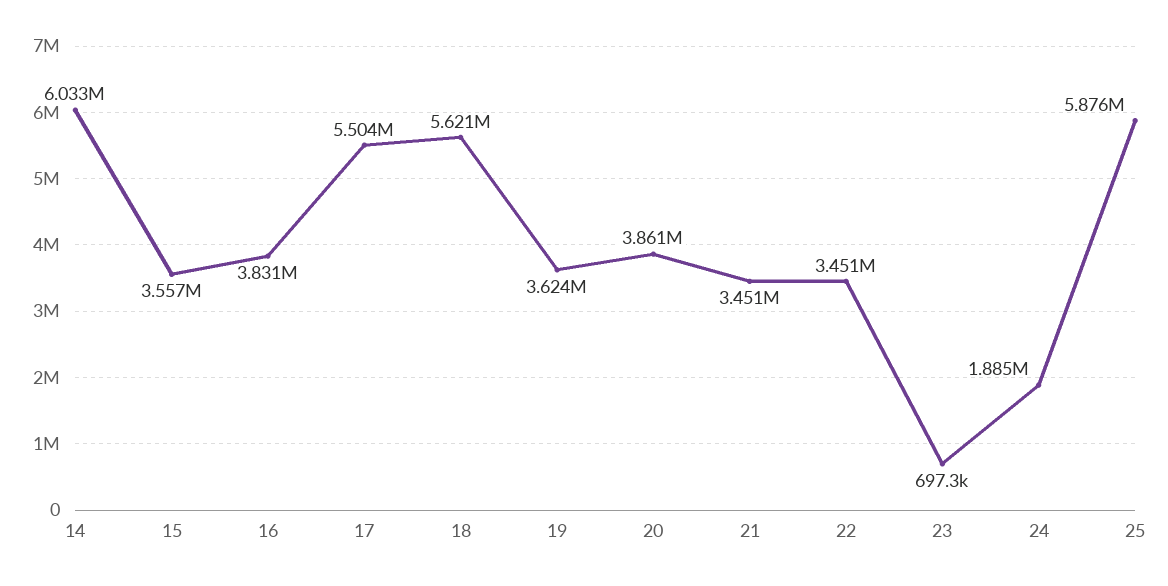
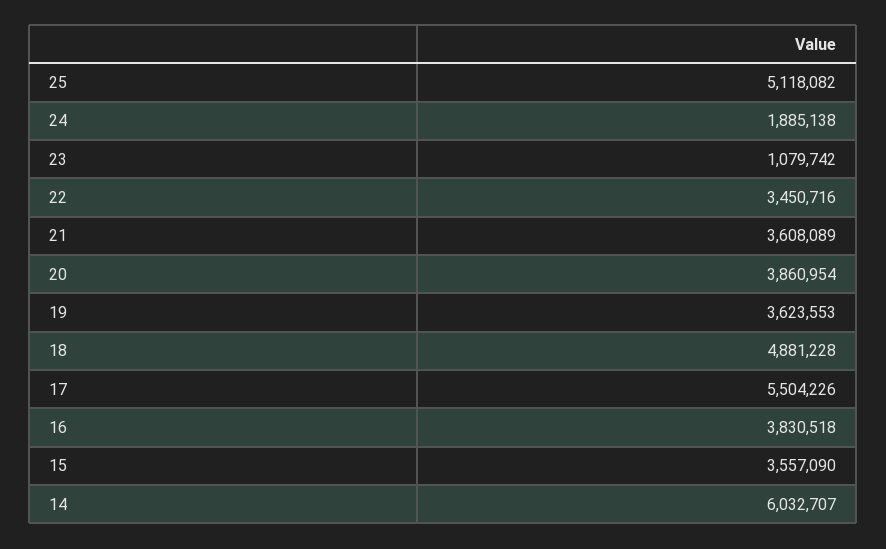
  {
    "14": 6032707,
    "15": 3557090,
    "16": 3830518,
    "17": 5504226,
-   "18": 5621000,
+   "18": 4881228,
    "19": 3623553,
    "20": 3860954,
-   "21": 3451000,
+   "21": 3608089,
    "22": 3450716,
-   "23": 697300,
+   "23": 1079742,
    "24": 1885138,
-   "25": 5876000
+   "25": 5118082
  }

